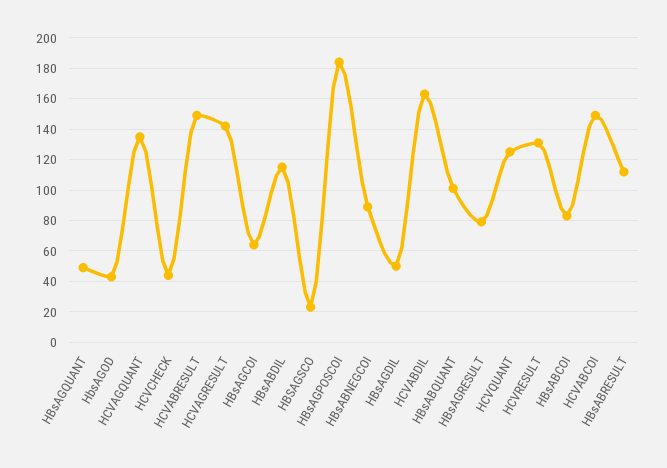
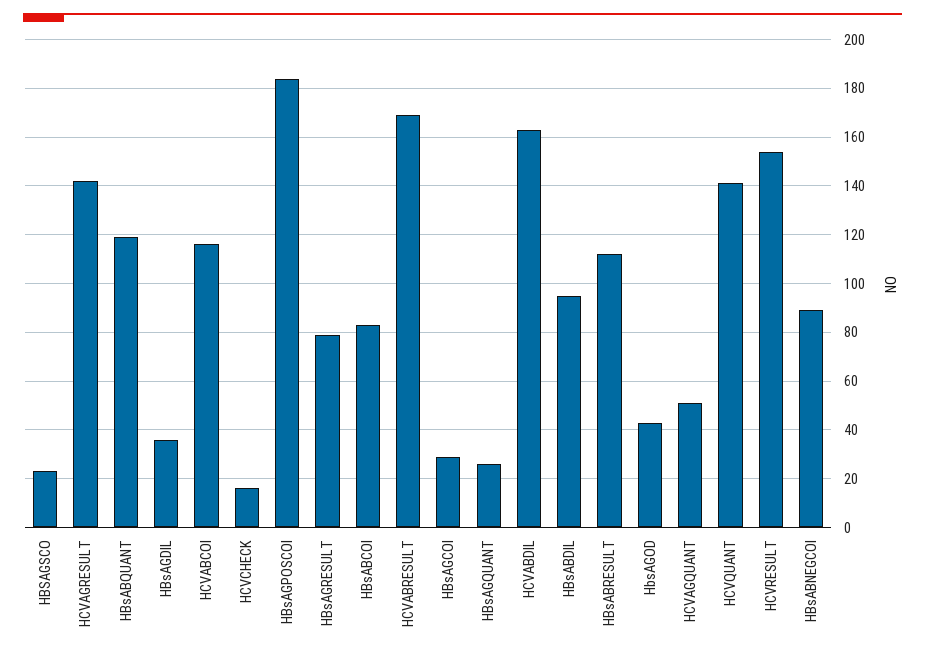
  {
-   "HBsAGQUANT": 50,
+   "HBsAGQUANT": 25,
    "HbsAGOD": 45,
-   "HCVAGQUANT": 135,
+   "HCVAGQUANT": 50,
-   "HCVCHECK": 45,
+   "HCVCHECK": 15,
-   "HCVABRESULT": 150,
+   "HCVABRESULT": 170,
    "HCVAGRESULT": 140,
-   "HBsAGCOI": 65,
+   "HBsAGCOI": 30,
-   "HBsABDIL": 115,
+   "HBsABDIL": 95,
    "HBSAGSCO": 25,
    "HBsAGPOSCOI": 185,
    "HBsABNEGCOI": 90,
-   "HBsAGDIL": 50,
+   "HBsAGDIL": 35,
    "HCVABDIL": 165,
-   "HBsABQUANT": 100,
+   "HBsABQUANT": 120,
    "HBsAGRESULT": 80,
-   "HCVQUANT": 125,
+   "HCVQUANT": 140,
-   "HCVRESULT": 130,
+   "HCVRESULT": 155,
    "HBsABCOI": 85,
-   "HCVABCOI": 150,
+   "HCVABCOI": 115,
    "HBsABRESULT": 110
  }

